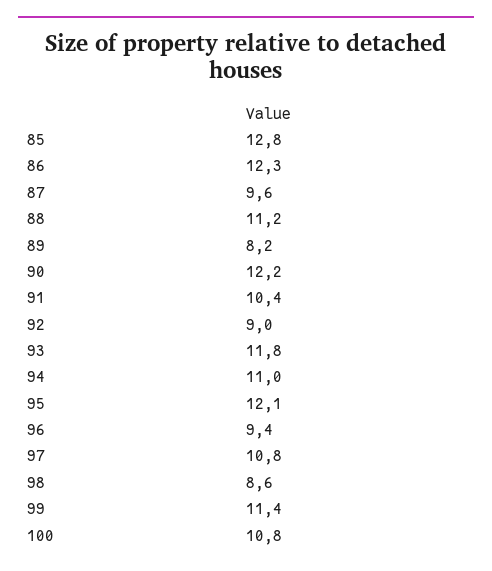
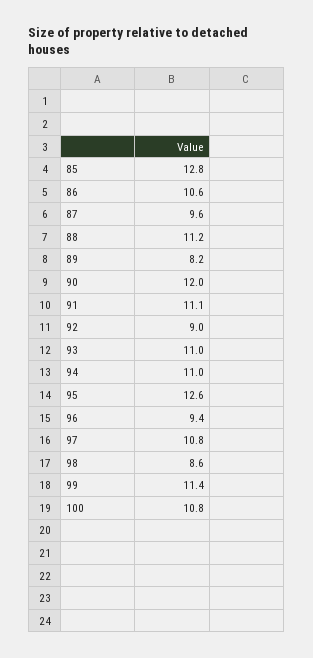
  {
    "85": 12.8,
-   "86": 12.3,
+   "86": 10.6,
    "87": 9.6,
    "88": 11.2,
    "89": 8.2,
-   "90": 12.2,
+   "90": 12,
-   "91": 10.4,
+   "91": 11.1,
    "92": 9,
-   "93": 11.8,
+   "93": 11,
    "94": 11,
-   "95": 12.1,
+   "95": 12.6,
    "96": 9.4,
    "97": 10.8,
    "98": 8.6,
    "99": 11.4,
    "100": 10.8
  }

